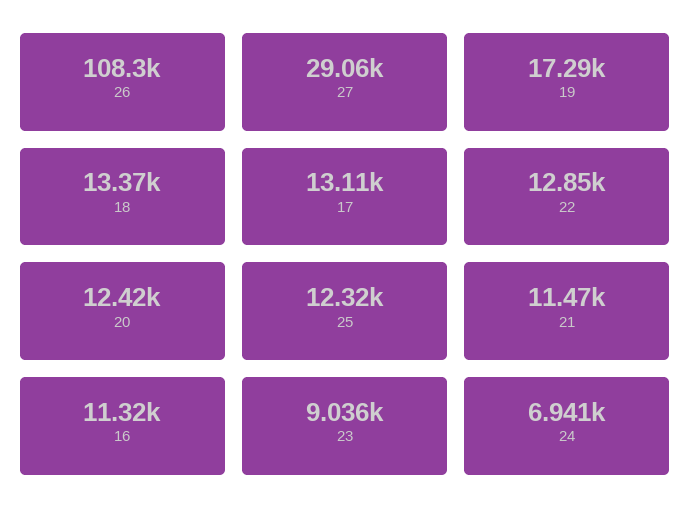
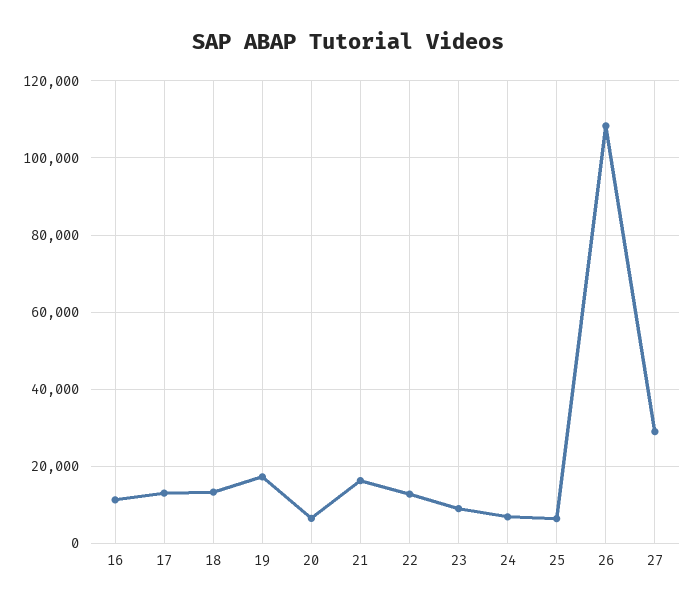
  {
    "26": 108300,
    "27": 29060,
    "19": 17290,
    "18": 13370,
    "17": 13110,
    "22": 12850,
-   "20": 12420,
+   "20": 6000,
-   "25": 12320,
+   "25": 6000,
-   "21": 11470,
+   "21": 16000,
    "16": 11320,
    "23": 9036,
    "24": 6941
  }

